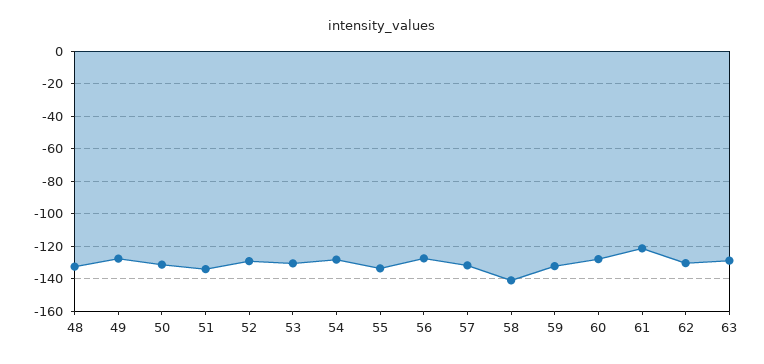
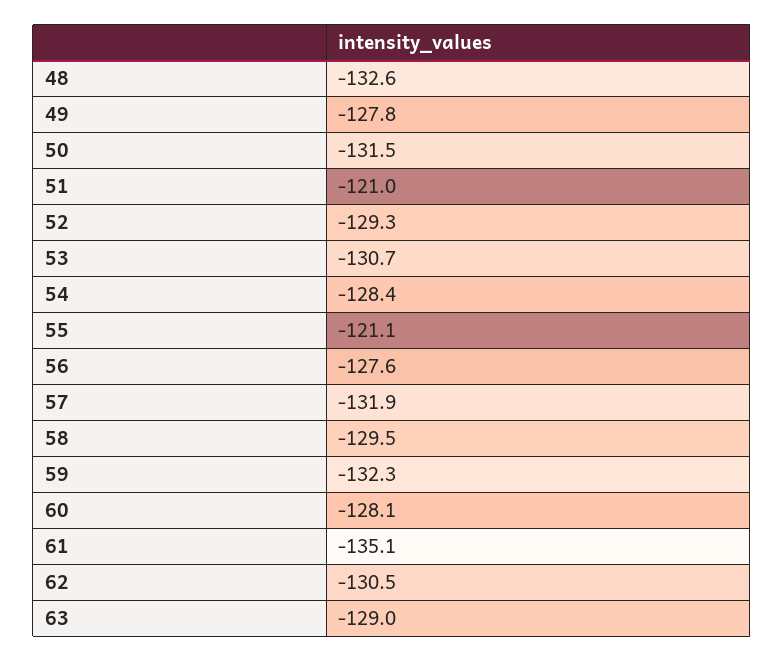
  {
    "48": -132.6,
    "49": -127.8,
    "50": -131.5,
-   "51": -135,
+   "51": -121,
    "52": -129.3,
    "53": -130.7,
    "54": -128.4,
-   "55": -135,
+   "55": -121.1,
    "56": -127.6,
    "57": -131.9,
-   "58": -140,
+   "58": -129.5,
    "59": -132.3,
    "60": -128.1,
-   "61": -120,
+   "61": -135.1,
    "62": -130.5,
    "63": -129
  }

